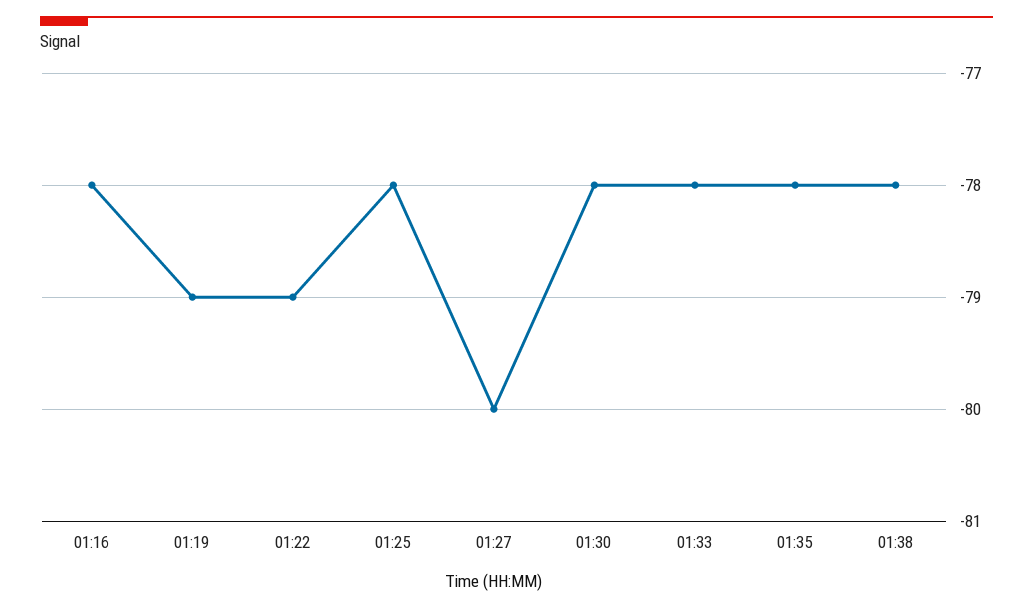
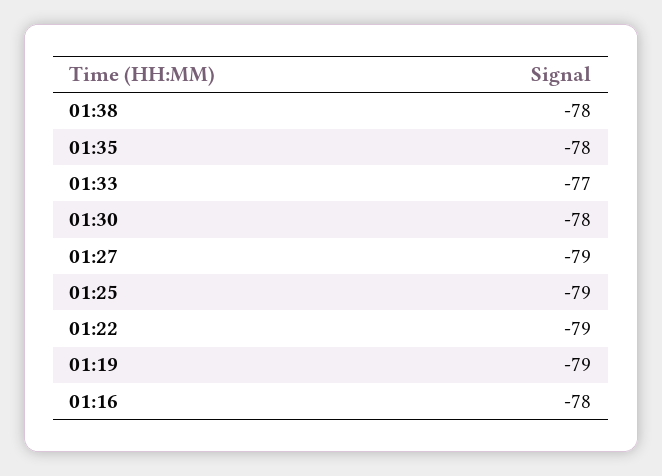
  {
    "01:16": -78,
    "01:19": -79,
    "01:22": -79,
-   "01:25": -78,
+   "01:25": -79,
-   "01:27": -80,
+   "01:27": -79,
    "01:30": -78,
-   "01:33": -78,
+   "01:33": -77,
    "01:35": -78,
    "01:38": -78
  }

